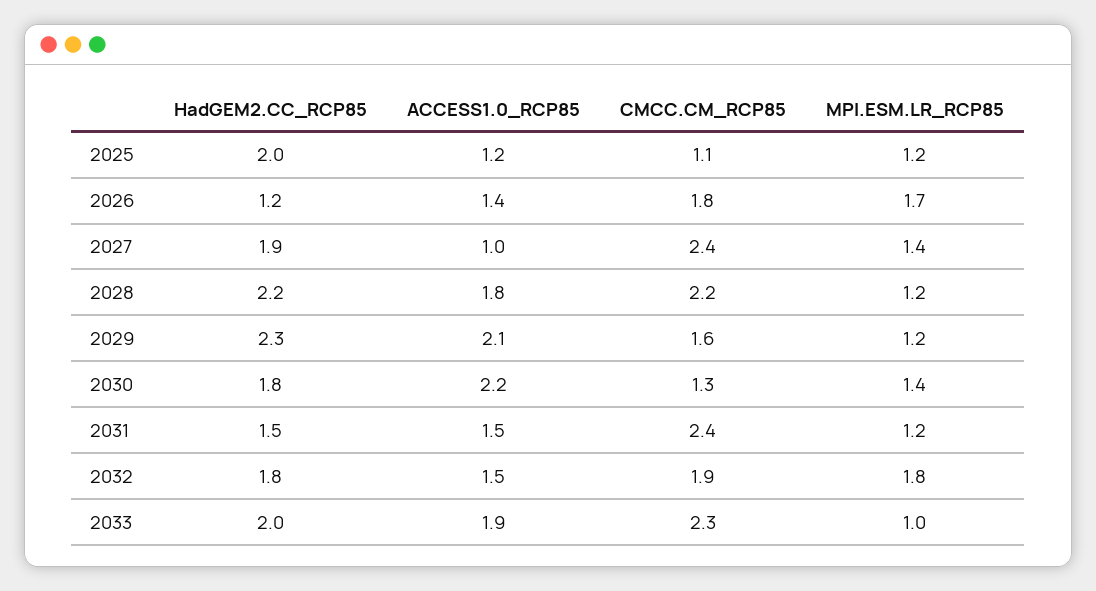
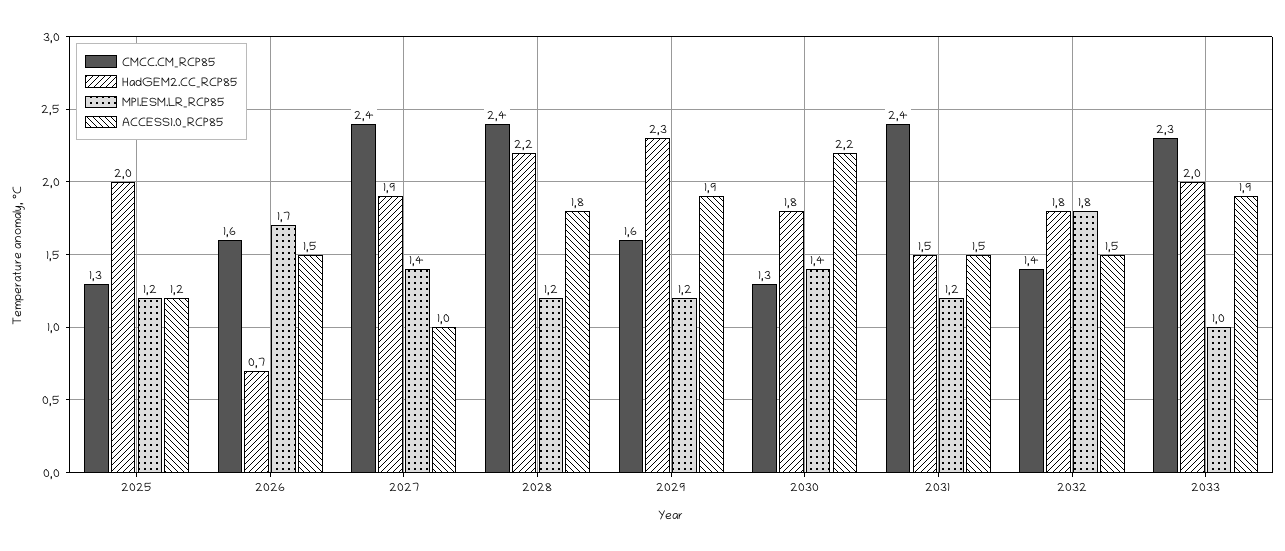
  {
    "HadGEM2.CC_RCP85": {
      "2025": 2,
-     "2026": 1.2,
+     "2026": 0.7,
      "2027": 1.9,
      "2028": 2.2,
      "2029": 2.3,
      "2030": 1.8,
      "2031": 1.5,
      "2032": 1.8,
      "2033": 2
    },
    "ACCESS1.0_RCP85": {
      "2025": 1.2,
-     "2026": 1.4,
+     "2026": 1.5,
      "2027": 1,
      "2028": 1.8,
-     "2029": 2.1,
+     "2029": 1.9,
      "2030": 2.2,
      "2031": 1.5,
      "2032": 1.5,
      "2033": 1.9
    },
    "CMCC.CM_RCP85": {
-     "2025": 1.1,
+     "2025": 1.3,
-     "2026": 1.8,
+     "2026": 1.6,
      "2027": 2.4,
-     "2028": 2.2,
+     "2028": 2.4,
      "2029": 1.6,
      "2030": 1.3,
      "2031": 2.4,
-     "2032": 1.9,
+     "2032": 1.4,
      "2033": 2.3
    },
    "MPI.ESM.LR_RCP85": {
      "2025": 1.2,
      "2026": 1.7,
      "2027": 1.4,
      "2028": 1.2,
      "2029": 1.2,
      "2030": 1.4,
      "2031": 1.2,
      "2032": 1.8,
      "2033": 1
    }
  }

